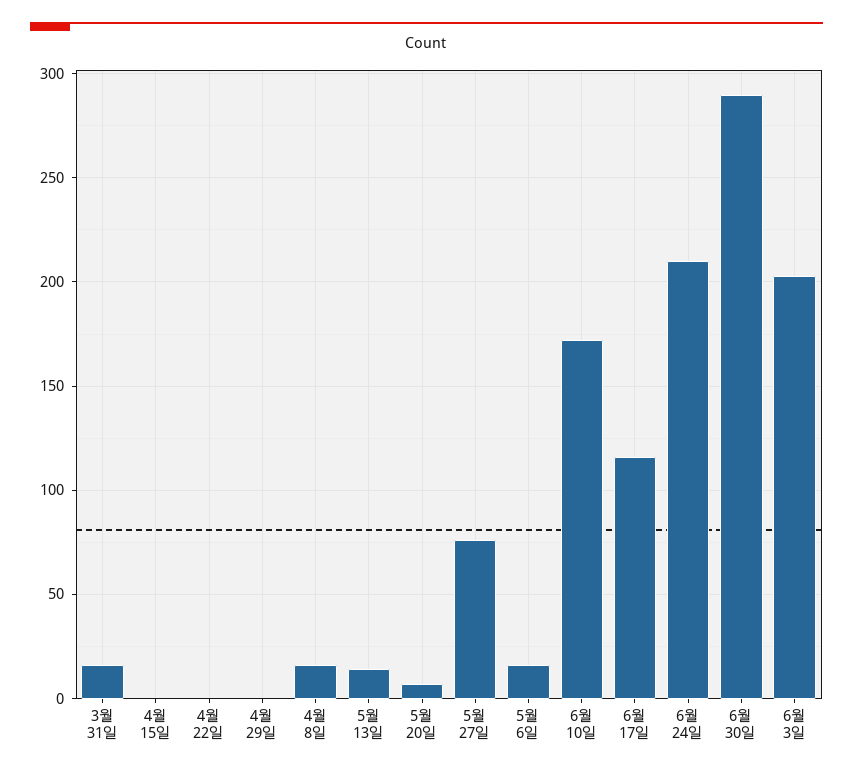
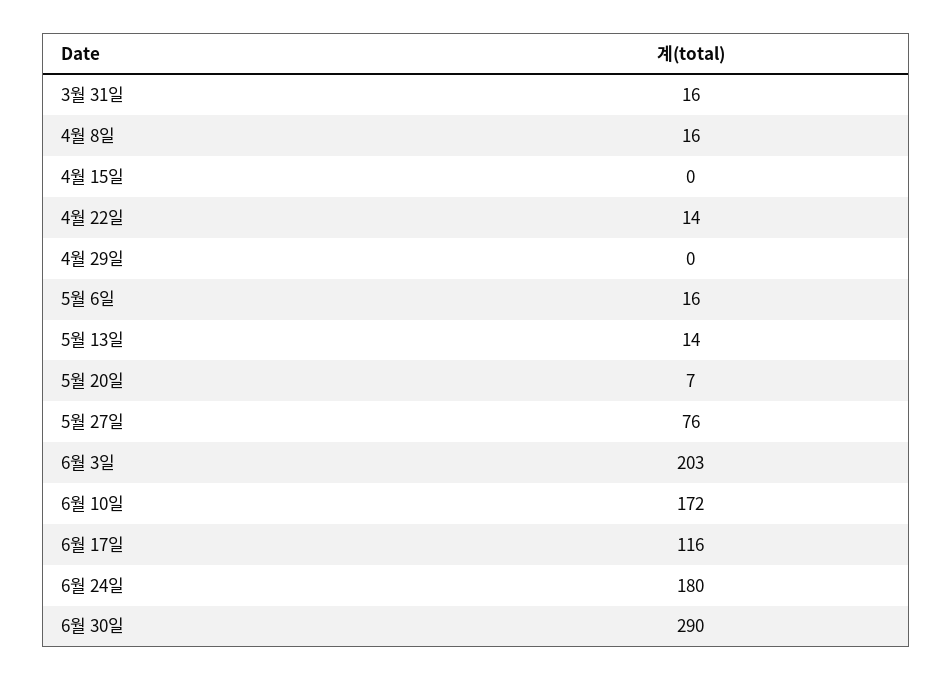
  {
    "3월 31일": 16,
    "4월 15일": 0,
-   "4월 22일": 0,
+   "4월 22일": 14,
    "4월 29일": 0,
    "4월 8일": 16,
    "5월 13일": 14,
    "5월 20일": 7,
    "5월 27일": 76,
    "5월 6일": 16,
    "6월 10일": 172,
    "6월 17일": 116,
-   "6월 24일": 210,
+   "6월 24일": 180,
    "6월 30일": 290,
    "6월 3일": 203
  }

